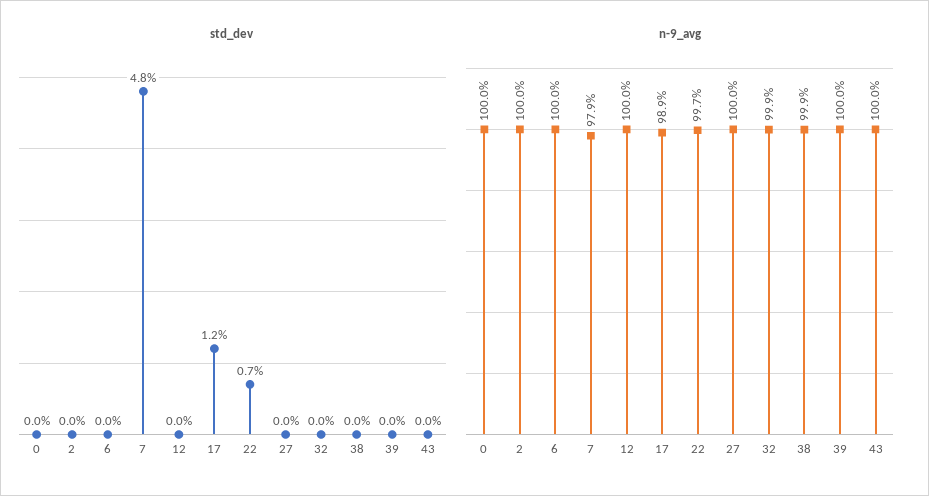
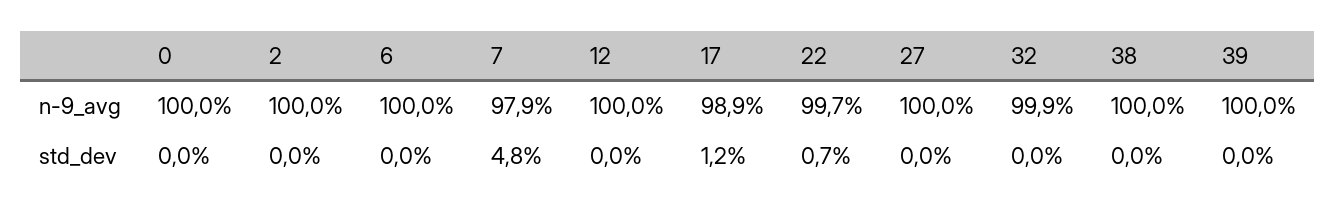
  {
    "std_dev": {
      "0": 0,
      "2": 0,
      "6": 0,
      "7": 4.8,
      "12": 0,
      "17": 1.2,
      "22": 0.7,
      "27": 0,
      "32": 0,
      "38": 0,
-     "39": 0,
+     "39": 0
-     "43": 0
    },
    "n-9_avg": {
      "0": 100,
      "2": 100,
      "6": 100,
      "7": 97.9,
      "12": 100,
      "17": 98.9,
      "22": 99.7,
      "27": 100,
      "32": 99.9,
-     "38": 99.9,
+     "38": 100,
-     "39": 100,
+     "39": 100
-     "43": 100
    }
  }

